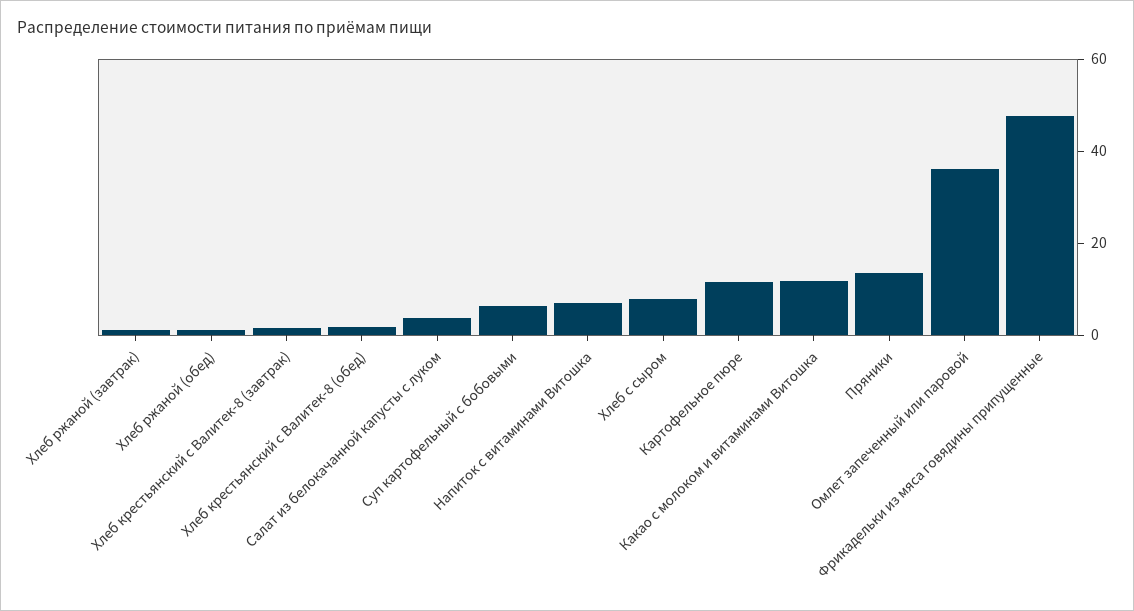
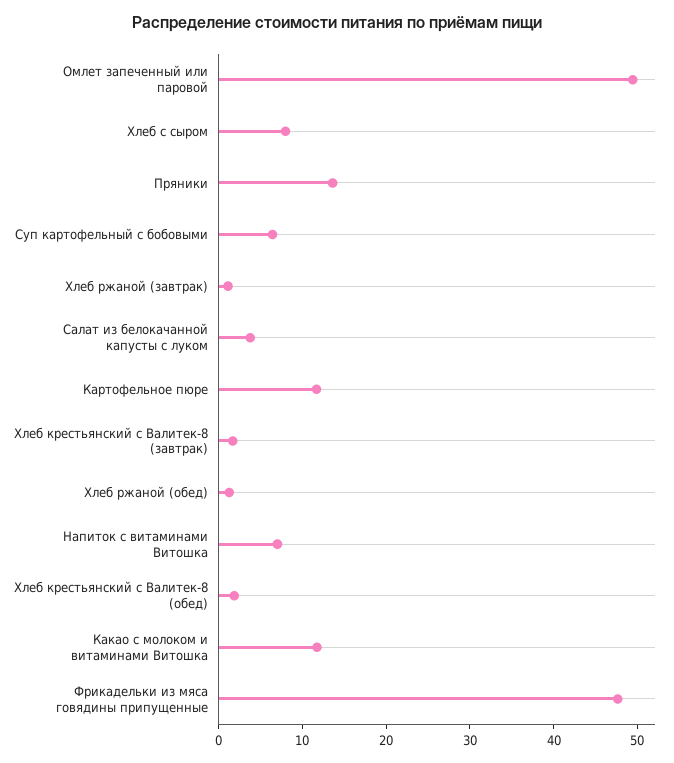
  {
    "Хлеб ржаной (завтрак)": 2,
    "Хлеб ржаной (обед)": 2,
    "Хлеб крестьянский с Валитек-8 (завтрак)": 2,
    "Хлеб крестьянский с Валитек-8 (обед)": 2,
    "Салат из белокачанной капусты с луком": 4,
    "Суп картофельный с бобовыми": 6,
    "Напиток с витаминами Витошка": 8,
    "Хлеб с сыром": 8,
    "Картофельное пюре": 12,
    "Какао с молоком и витаминами Витошка": 12,
    "Пряники": 14,
-   "Омлет запеченный или паровой": 35,
+   "Омлет запеченный или паровой": 50,
    "Фрикадельки из мяса говядины припущенные": 48
  }

